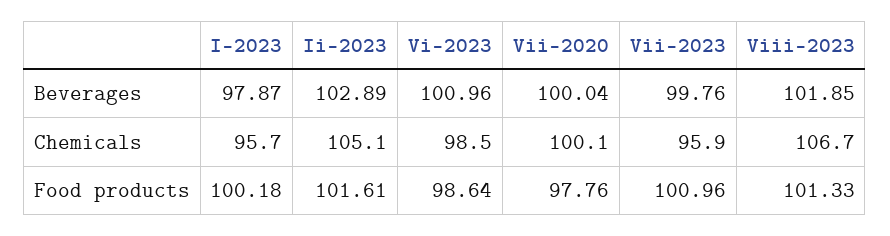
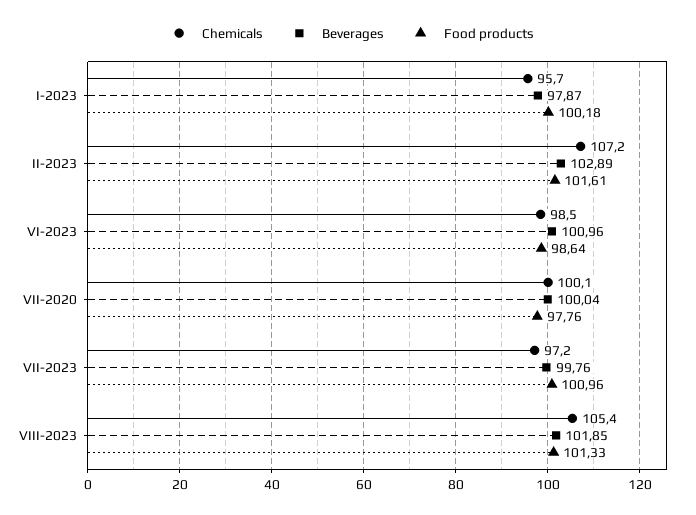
  {
    "Beverages": {
      "I-2023": 97.87,
      "Ii-2023": 102.89,
      "Vi-2023": 100.96,
      "Vii-2020": 100.04,
      "Vii-2023": 99.76,
      "Viii-2023": 101.85
    },
    "Chemicals": {
      "I-2023": 95.7,
-     "Ii-2023": 105.1,
+     "Ii-2023": 107.2,
      "Vi-2023": 98.5,
      "Vii-2020": 100.1,
-     "Vii-2023": 95.9,
+     "Vii-2023": 97.2,
-     "Viii-2023": 106.7
+     "Viii-2023": 105.4
    },
    "Food products": {
      "I-2023": 100.18,
      "Ii-2023": 101.61,
      "Vi-2023": 98.64,
      "Vii-2020": 97.76,
      "Vii-2023": 100.96,
      "Viii-2023": 101.33
    }
  }

